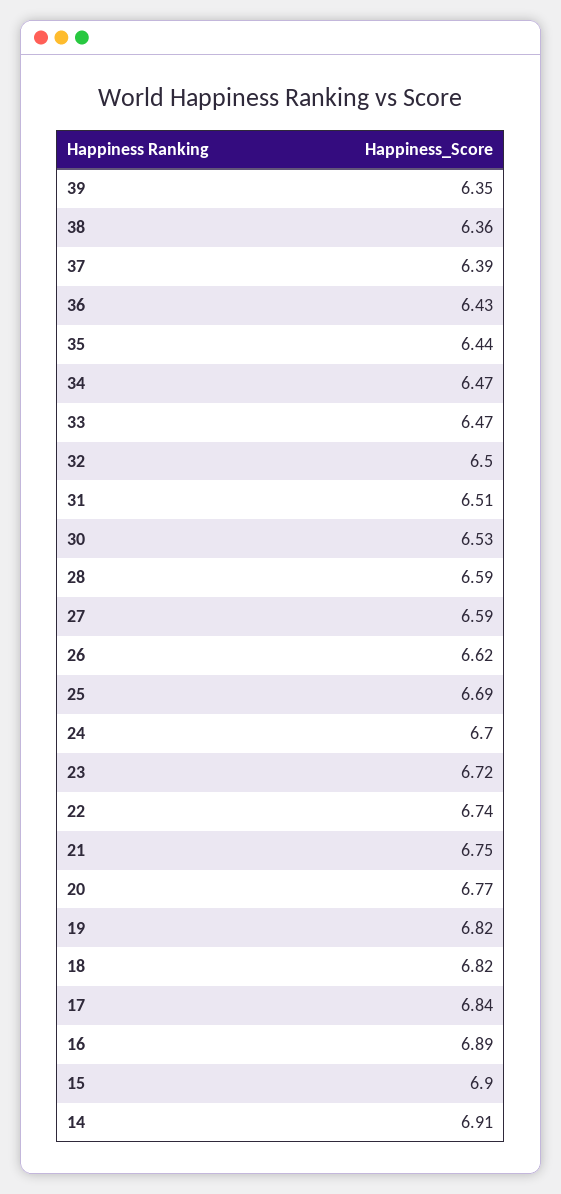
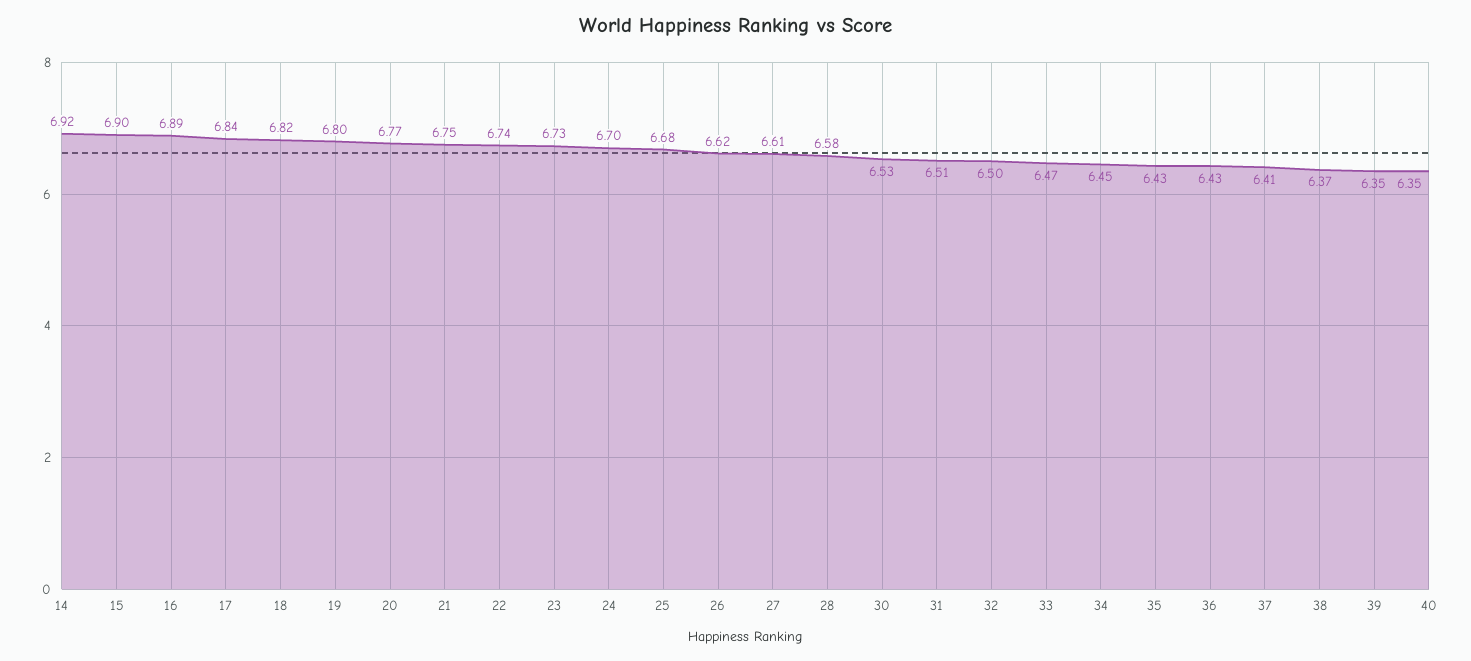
  {
    "39": 6.35,
-   "38": 6.36,
+   "38": 6.37,
-   "37": 6.39,
+   "37": 6.41,
    "36": 6.43,
-   "35": 6.44,
+   "35": 6.43,
-   "34": 6.47,
+   "34": 6.45,
    "33": 6.47,
    "32": 6.5,
    "31": 6.51,
    "30": 6.53,
-   "28": 6.59,
+   "28": 6.58,
-   "27": 6.59,
+   "27": 6.61,
    "26": 6.62,
-   "25": 6.69,
+   "25": 6.68,
    "24": 6.7,
-   "23": 6.72,
+   "23": 6.73,
    "22": 6.74,
    "21": 6.75,
    "20": 6.77,
-   "19": 6.82,
+   "19": 6.8,
    "18": 6.82,
    "17": 6.84,
    "16": 6.89,
    "15": 6.9,
-   "14": 6.91
+   "14": 6.92,
+   "40": 6.35
  }

